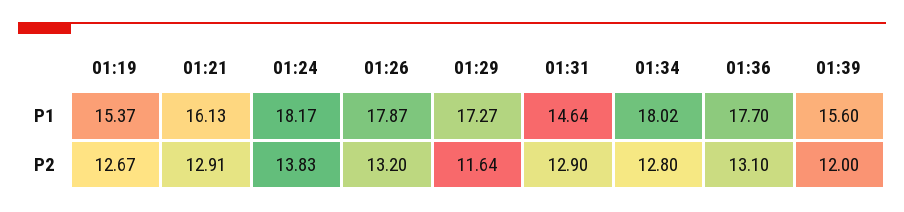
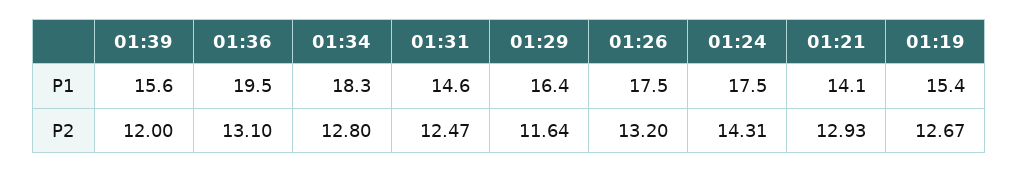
  {
    "01:19": {
      "P1": 15.37,
      "P2": 12.67
    },
    "01:21": {
-     "P1": 16.13,
+     "P1": 14.1,
-     "P2": 12.91
+     "P2": 12.93
    },
    "01:24": {
-     "P1": 18.17,
+     "P1": 17.5,
-     "P2": 13.83
+     "P2": 14.31
    },
    "01:26": {
-     "P1": 17.87,
+     "P1": 17.5,
      "P2": 13.2
    },
    "01:29": {
-     "P1": 17.27,
+     "P1": 16.4,
      "P2": 11.64
    },
    "01:31": {
      "P1": 14.64,
-     "P2": 12.9
+     "P2": 12.47
    },
    "01:34": {
-     "P1": 18.02,
+     "P1": 18.3,
      "P2": 12.8
    },
    "01:36": {
-     "P1": 17.7,
+     "P1": 19.5,
      "P2": 13.1
    },
    "01:39": {
      "P1": 15.6,
      "P2": 12
    }
  }

